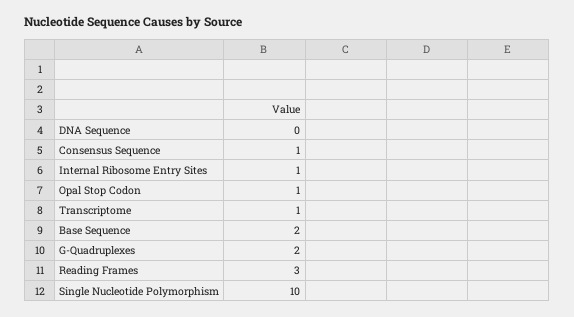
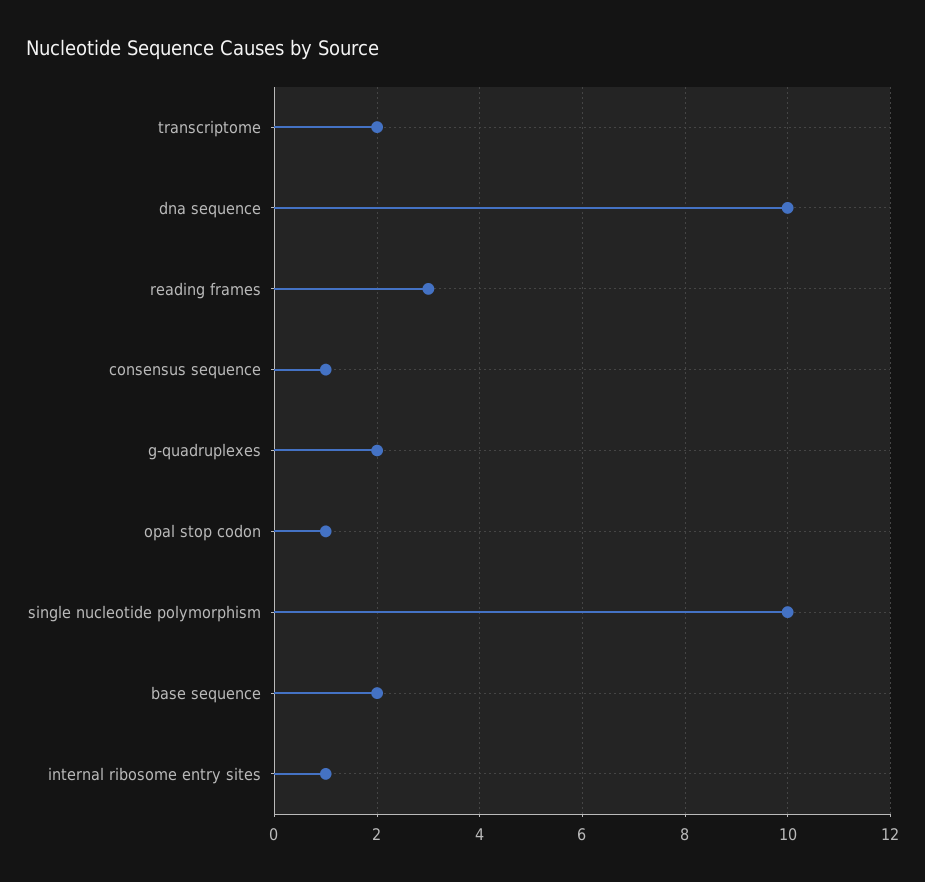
  {
-   "DNA Sequence": 0,
+   "DNA Sequence": 10,
    "Consensus Sequence": 1,
    "Internal Ribosome Entry Sites": 1,
    "Opal Stop Codon": 1,
-   "Transcriptome": 1,
+   "Transcriptome": 2,
    "Base Sequence": 2,
    "G-Quadruplexes": 2,
    "Reading Frames": 3,
    "Single Nucleotide Polymorphism": 10
  }

